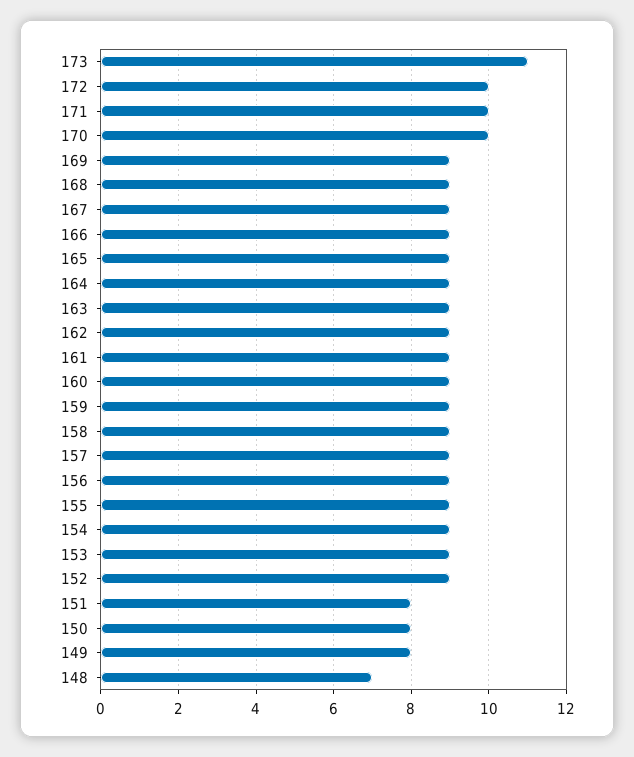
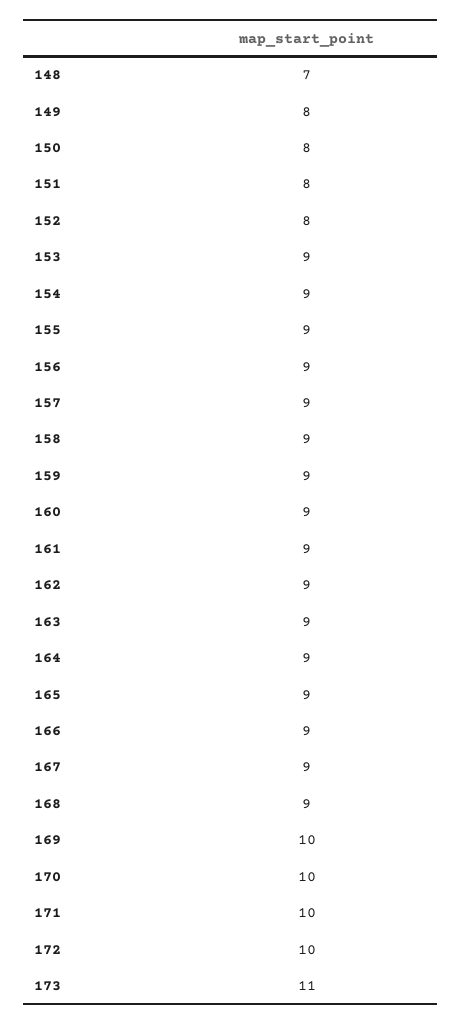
  {
    "173": 11,
    "172": 10,
    "171": 10,
    "170": 10,
-   "169": 9,
+   "169": 10,
    "168": 9,
    "167": 9,
    "166": 9,
    "165": 9,
    "164": 9,
    "163": 9,
    "162": 9,
    "161": 9,
    "160": 9,
    "159": 9,
    "158": 9,
    "157": 9,
    "156": 9,
    "155": 9,
    "154": 9,
    "153": 9,
-   "152": 9,
+   "152": 8,
    "151": 8,
    "150": 8,
    "149": 8,
    "148": 7
  }

